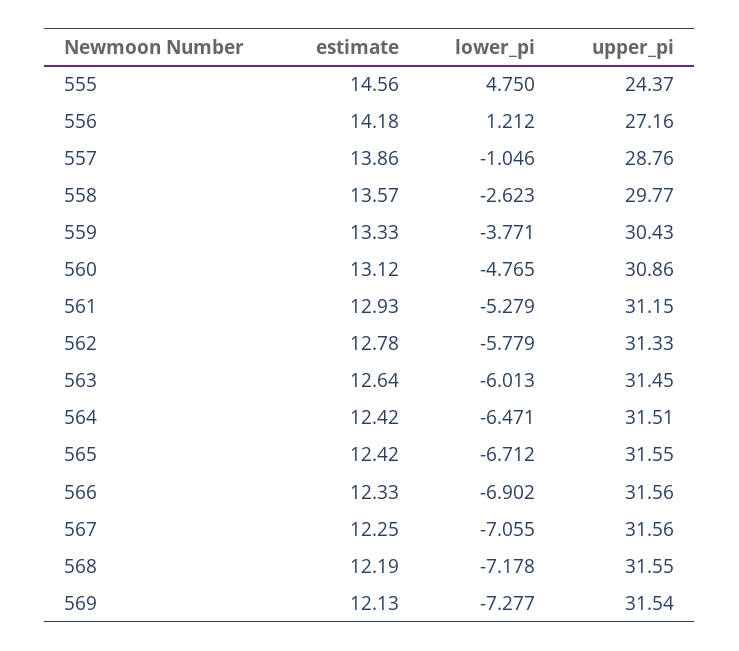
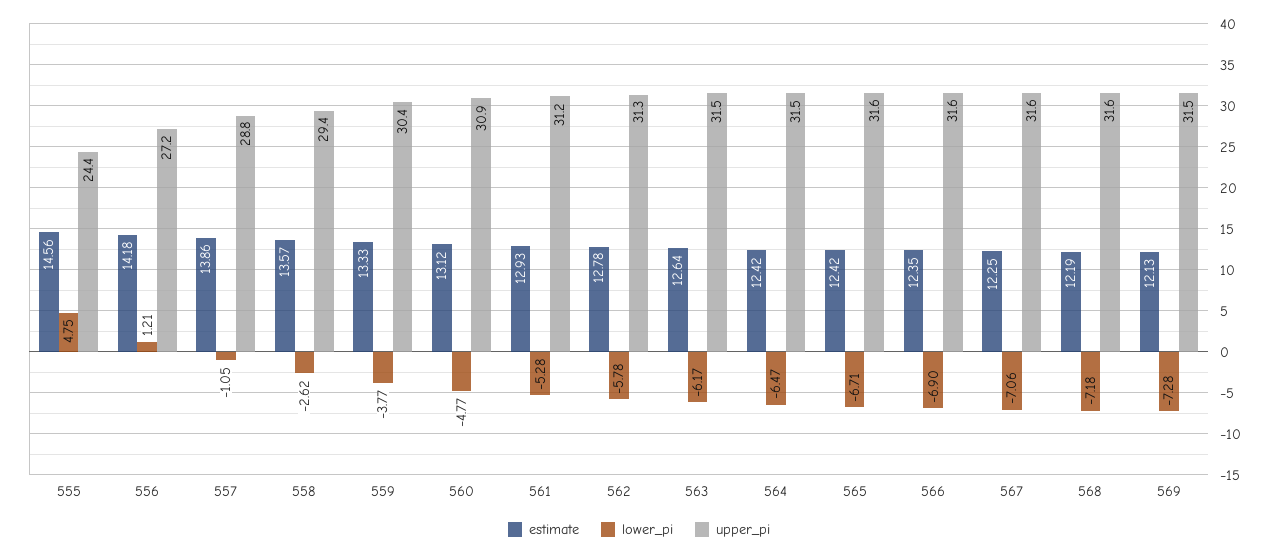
  {
    "estimate": {
      "555": 14.56,
      "556": 14.18,
      "557": 13.86,
      "558": 13.57,
      "559": 13.33,
      "560": 13.12,
      "561": 12.93,
      "562": 12.78,
      "563": 12.64,
      "564": 12.42,
      "565": 12.42,
-     "566": 12.33,
+     "566": 12.35,
      "567": 12.25,
      "568": 12.19,
      "569": 12.13
    },
    "lower_pi": {
      "555": 4.75,
      "556": 1.212,
      "557": -1.046,
      "558": -2.623,
      "559": -3.771,
      "560": -4.765,
      "561": -5.279,
      "562": -5.779,
-     "563": -6.013,
+     "563": -6.17,
      "564": -6.471,
      "565": -6.712,
      "566": -6.902,
      "567": -7.055,
      "568": -7.178,
      "569": -7.277
    },
    "upper_pi": {
      "555": 24.37,
      "556": 27.16,
      "557": 28.76,
-     "558": 29.77,
+     "558": 29.4,
      "559": 30.43,
      "560": 30.86,
      "561": 31.15,
      "562": 31.33,
      "563": 31.45,
      "564": 31.51,
      "565": 31.55,
      "566": 31.56,
      "567": 31.56,
      "568": 31.55,
      "569": 31.54
    }
  }

